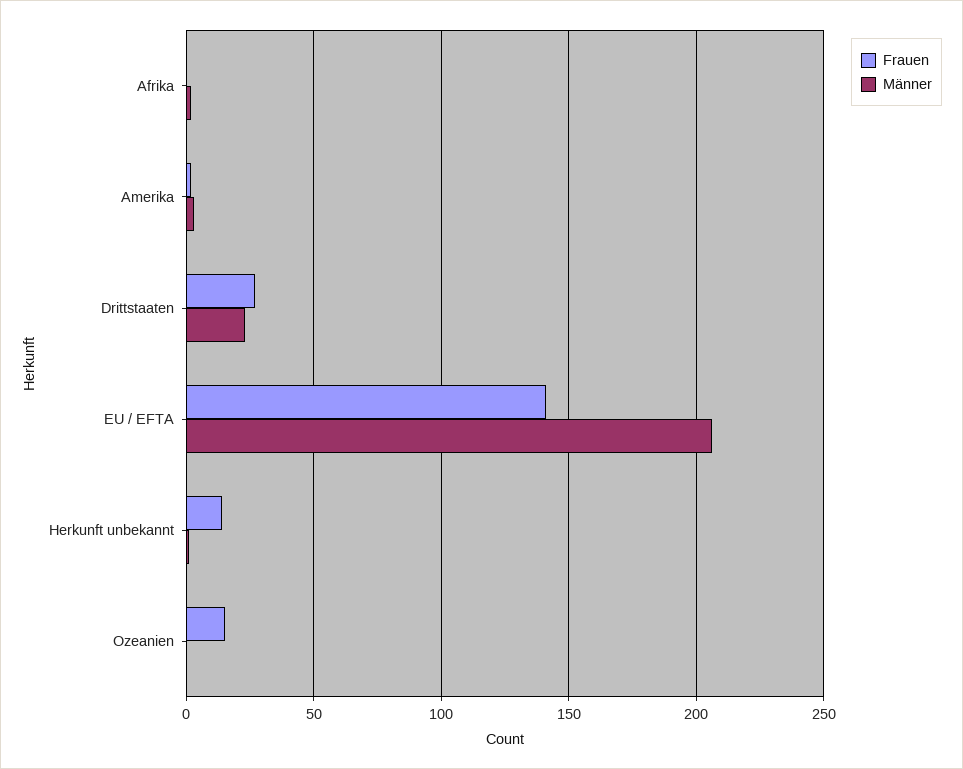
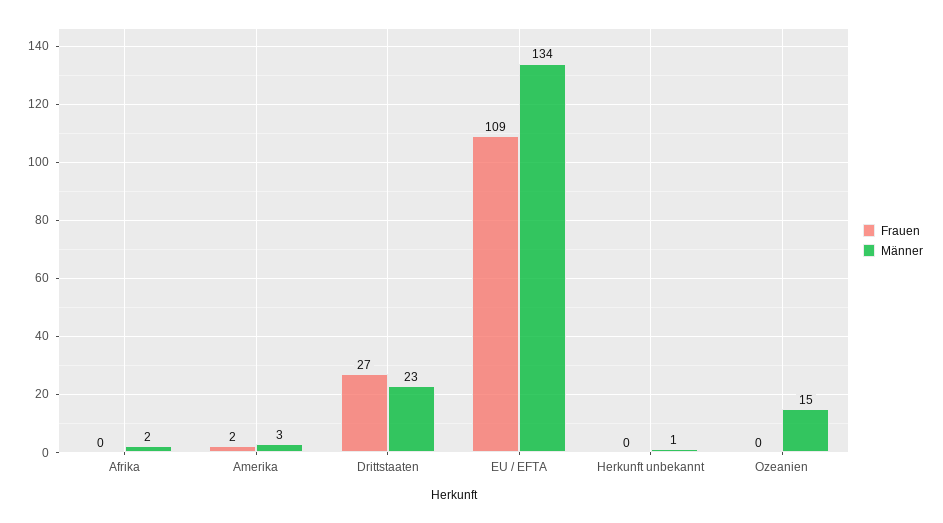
  {
    "Frauen": {
      "Afrika": 0,
      "Amerika": 2,
      "Drittstaaten": 27,
-     "EU / EFTA": 140,
+     "EU / EFTA": 109,
-     "Herkunft unbekannt": 15,
+     "Herkunft unbekannt": 0,
-     "Ozeanien": 15
+     "Ozeanien": 0
    },
    "Männer": {
      "Afrika": 2,
      "Amerika": 3,
      "Drittstaaten": 23,
-     "EU / EFTA": 205,
+     "EU / EFTA": 134,
      "Herkunft unbekannt": 1,
-     "Ozeanien": 0
+     "Ozeanien": 15
    }
  }

